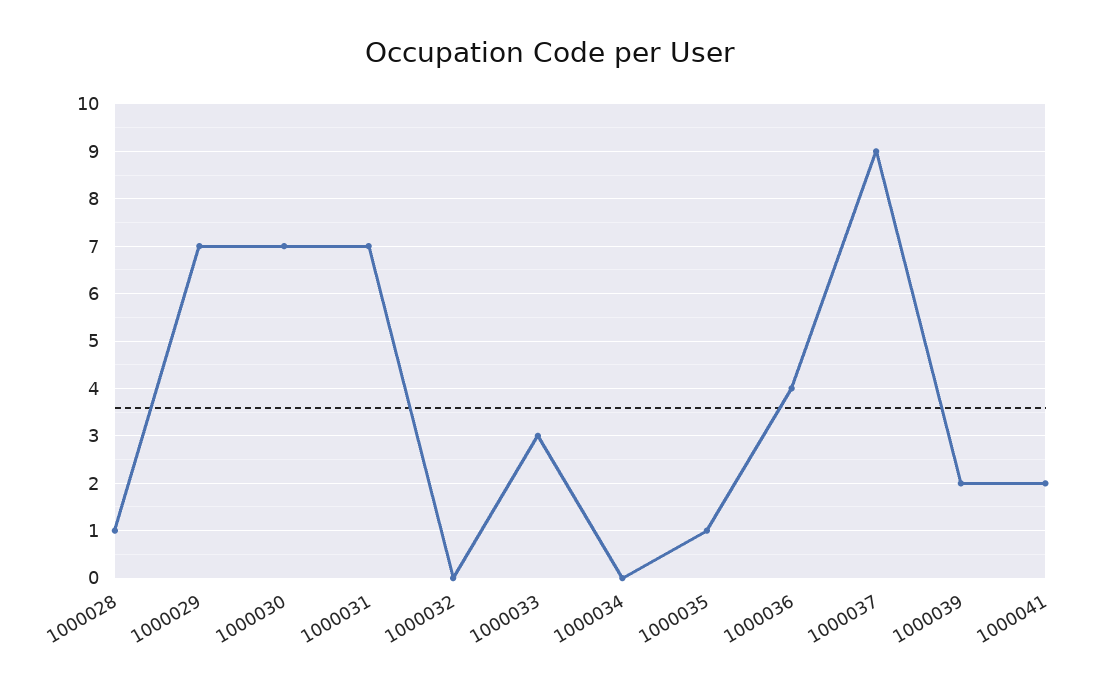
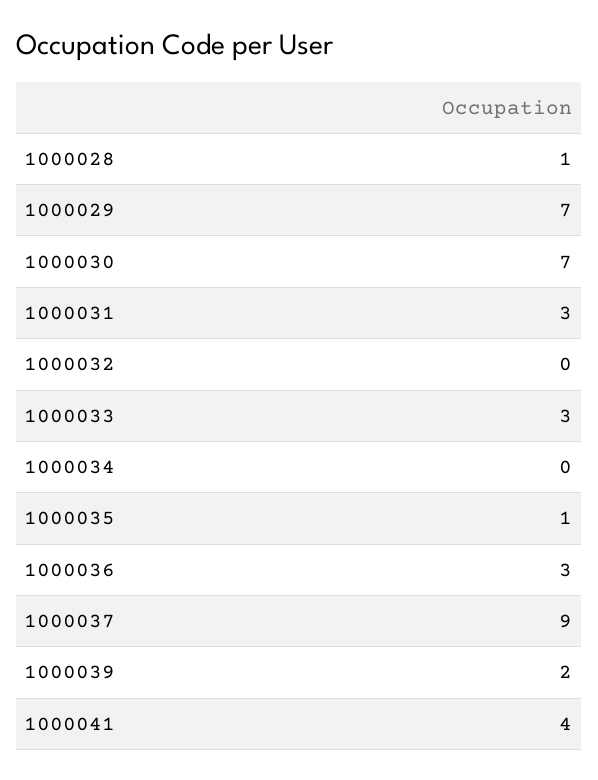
  {
    "1000028": 1,
    "1000029": 7,
    "1000030": 7,
-   "1000031": 7,
+   "1000031": 3,
    "1000032": 0,
    "1000033": 3,
    "1000034": 0,
    "1000035": 1,
-   "1000036": 4,
+   "1000036": 3,
    "1000037": 9,
    "1000039": 2,
-   "1000041": 2
+   "1000041": 4
  }

